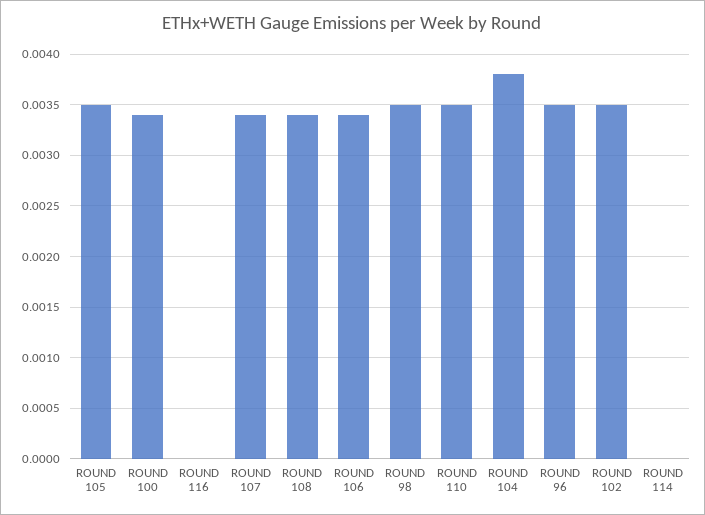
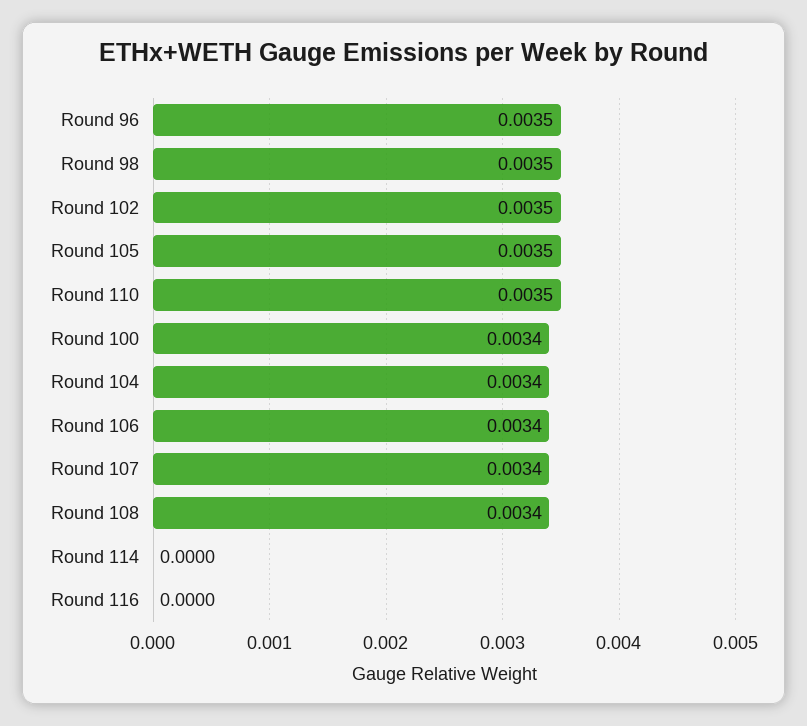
  {
    "ROUND 105": 0.0035,
    "ROUND 100": 0.0034,
    "ROUND 116": 0,
    "ROUND 107": 0.0034,
    "ROUND 108": 0.0034,
    "ROUND 106": 0.0034,
    "ROUND 98": 0.0035,
    "ROUND 110": 0.0035,
-   "ROUND 104": 0.0038,
+   "ROUND 104": 0.0034,
    "ROUND 96": 0.0035,
    "ROUND 102": 0.0035,
    "ROUND 114": 0
  }

